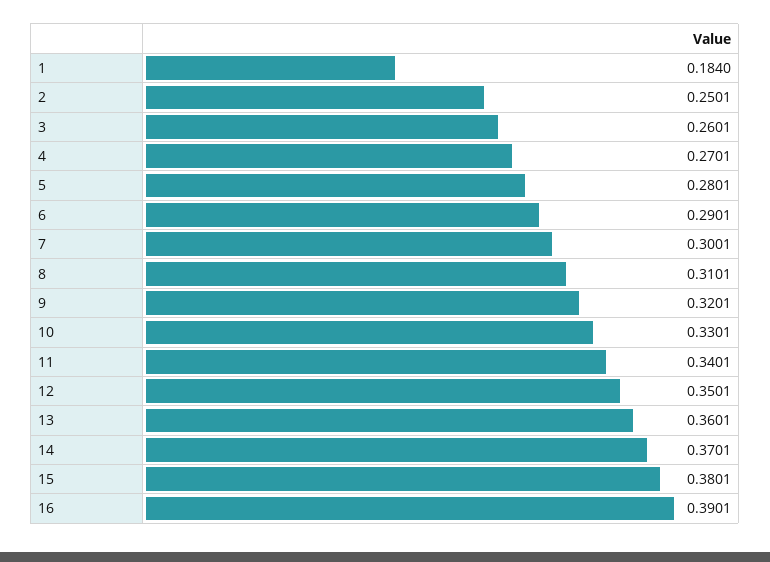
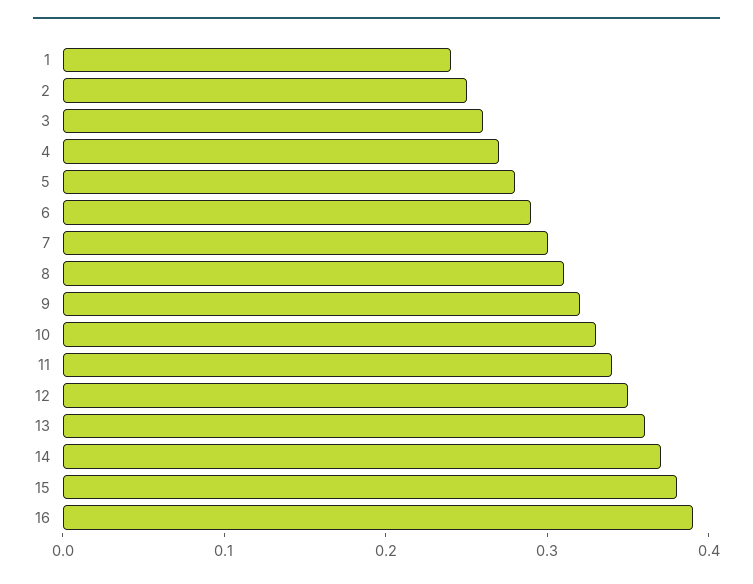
  {
-   "1": 0.184,
+   "1": 0.24,
    "2": 0.2501,
    "3": 0.2601,
    "4": 0.2701,
    "5": 0.2801,
    "6": 0.2901,
    "7": 0.3001,
    "8": 0.3101,
    "9": 0.3201,
    "10": 0.3301,
    "11": 0.3401,
    "12": 0.3501,
    "13": 0.3601,
    "14": 0.3701,
    "15": 0.3801,
    "16": 0.3901
  }

